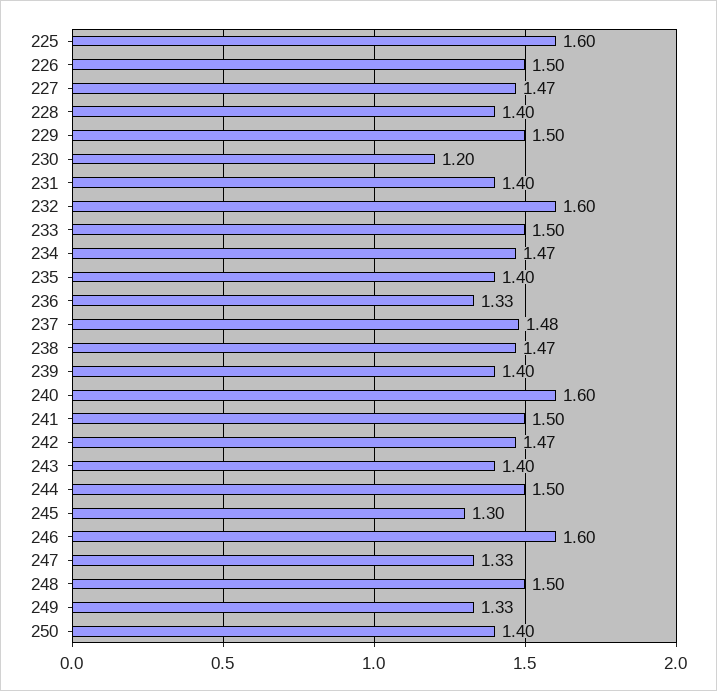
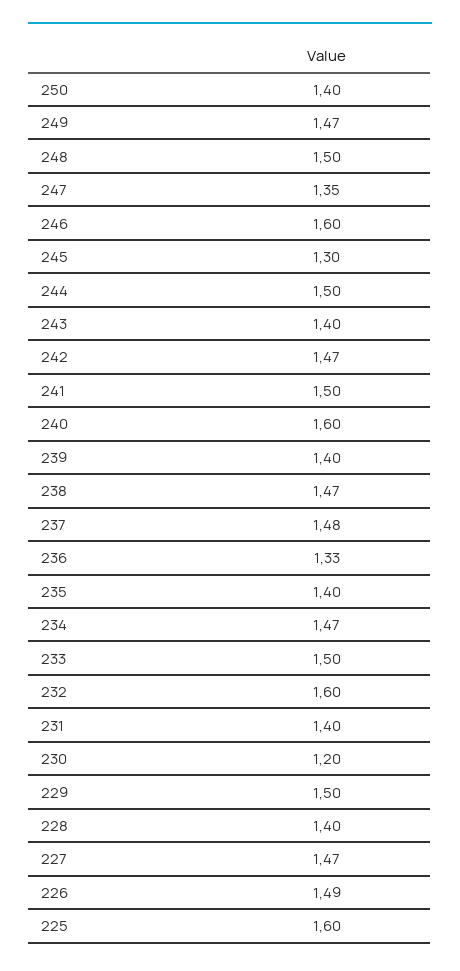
  {
    "225": 1.6,
-   "226": 1.5,
+   "226": 1.49,
    "227": 1.47,
    "228": 1.4,
    "229": 1.5,
    "230": 1.2,
    "231": 1.4,
    "232": 1.6,
    "233": 1.5,
    "234": 1.47,
    "235": 1.4,
    "236": 1.33,
    "237": 1.48,
    "238": 1.47,
    "239": 1.4,
    "240": 1.6,
    "241": 1.5,
    "242": 1.47,
    "243": 1.4,
    "244": 1.5,
    "245": 1.3,
    "246": 1.6,
-   "247": 1.33,
+   "247": 1.35,
    "248": 1.5,
-   "249": 1.33,
+   "249": 1.47,
    "250": 1.4
  }

